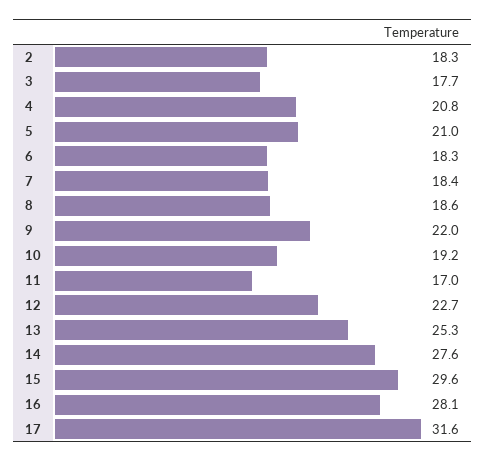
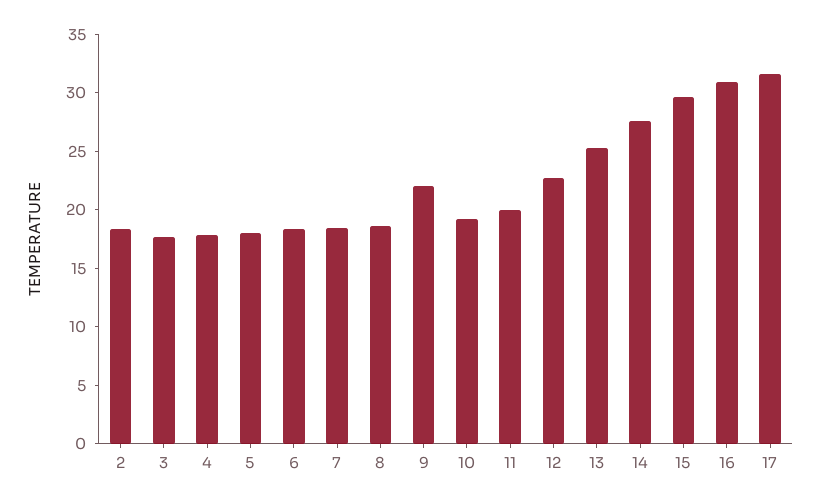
  {
    "2": 18.3,
    "3": 17.7,
-   "4": 20.8,
+   "4": 18,
-   "5": 21,
+   "5": 18,
    "6": 18.3,
    "7": 18.4,
    "8": 18.6,
    "9": 22,
    "10": 19.2,
-   "11": 17,
+   "11": 20,
    "12": 22.7,
    "13": 25.3,
    "14": 27.6,
    "15": 29.6,
-   "16": 28.1,
+   "16": 31,
    "17": 31.6
  }

